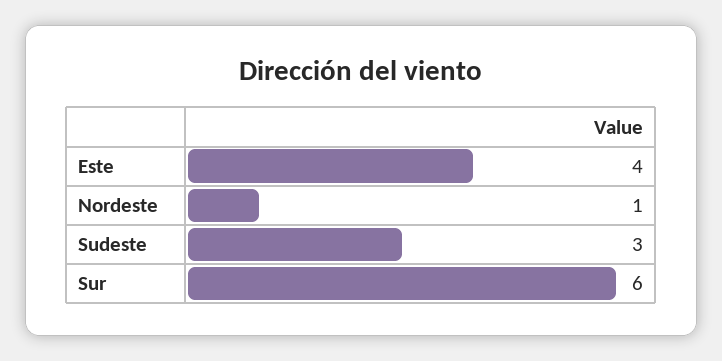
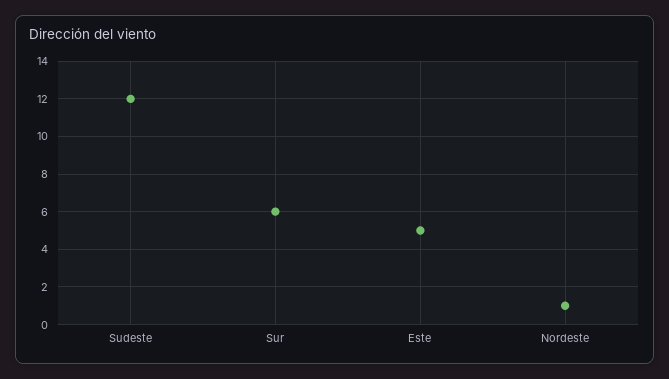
  {
-   "Este": 4,
+   "Este": 5,
    "Nordeste": 1,
-   "Sudeste": 3,
+   "Sudeste": 12,
    "Sur": 6
  }

